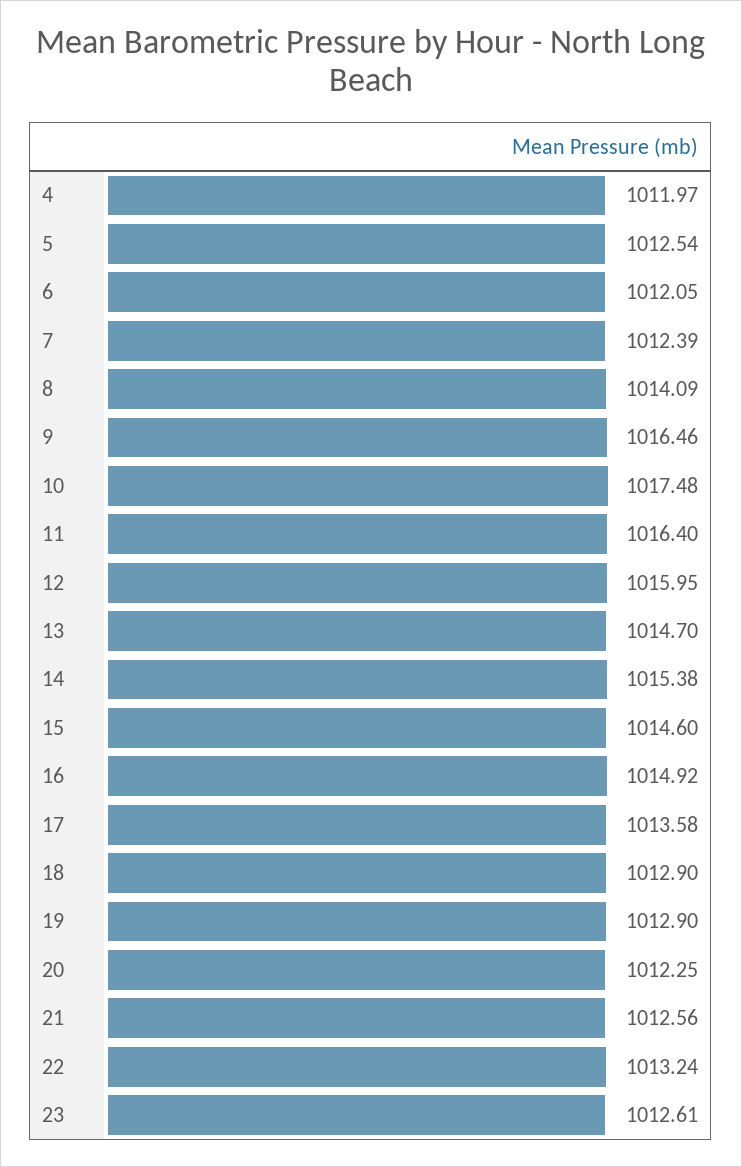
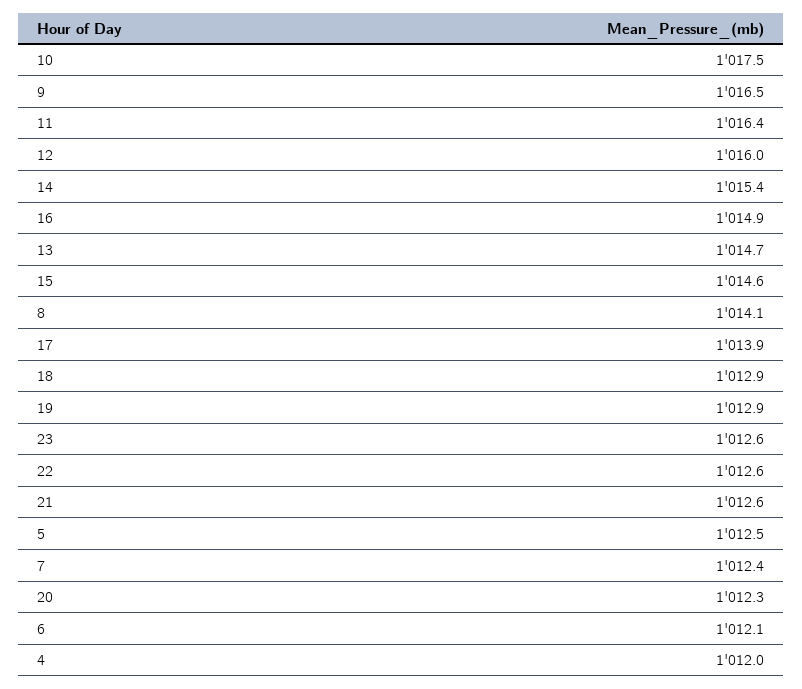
  {
    "4": 1011.97,
    "5": 1012.54,
    "6": 1012.05,
    "7": 1012.39,
    "8": 1014.09,
    "9": 1016.46,
    "10": 1017.48,
    "11": 1016.4,
    "12": 1015.95,
    "13": 1014.7,
    "14": 1015.38,
    "15": 1014.6,
    "16": 1014.92,
-   "17": 1013.58,
+   "17": 1013.9,
    "18": 1012.9,
    "19": 1012.9,
    "20": 1012.25,
    "21": 1012.56,
-   "22": 1013.24,
+   "22": 1012.6,
    "23": 1012.61
  }

